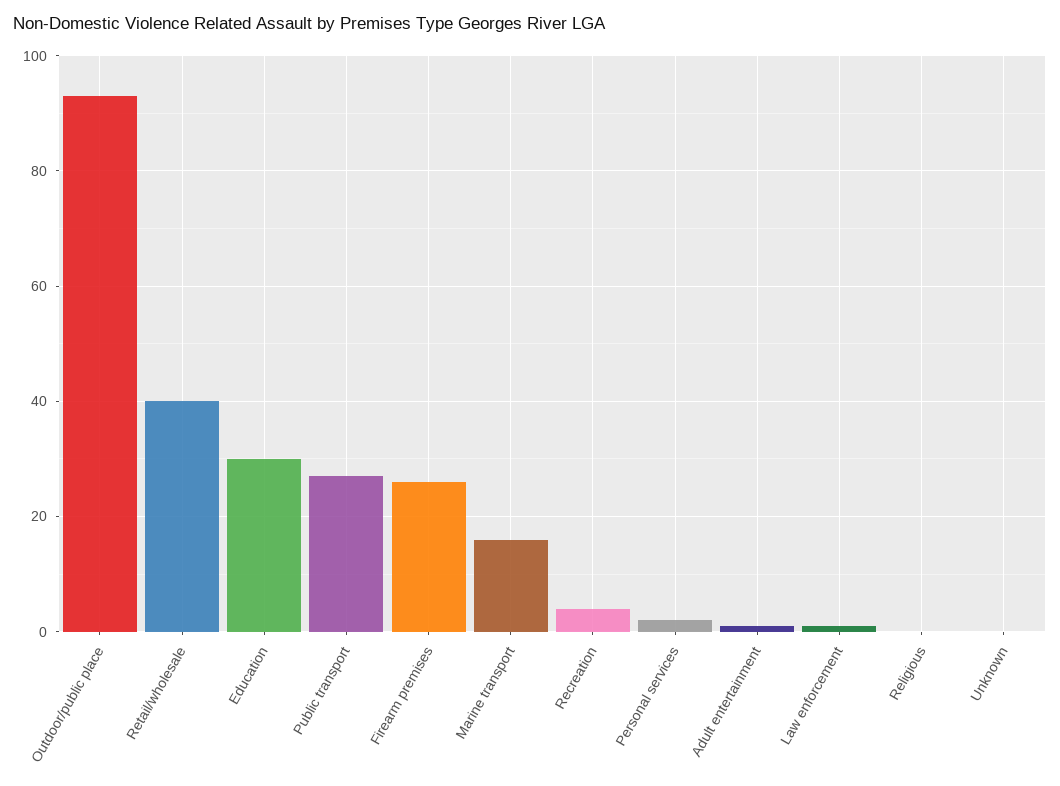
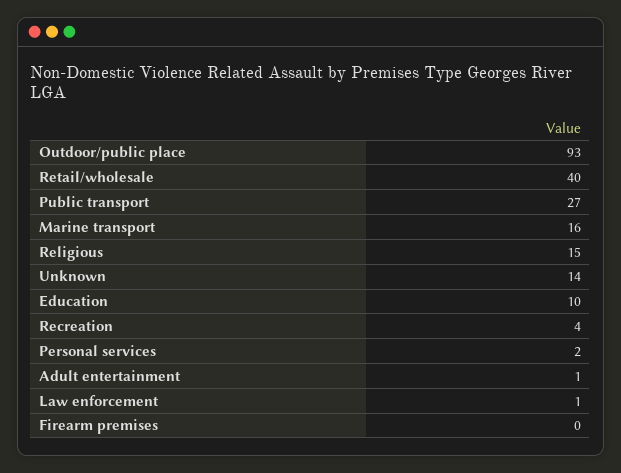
  {
    "Outdoor/public place": 93,
    "Retail/wholesale": 40,
-   "Education": 30,
+   "Education": 10,
    "Public transport": 27,
-   "Firearm premises": 25,
+   "Firearm premises": 0,
    "Marine transport": 16,
    "Recreation": 4,
    "Personal services": 2,
    "Adult entertainment": 1,
    "Law enforcement": 1,
-   "Religious": 0,
+   "Religious": 15,
-   "Unknown": 0
+   "Unknown": 14
  }

